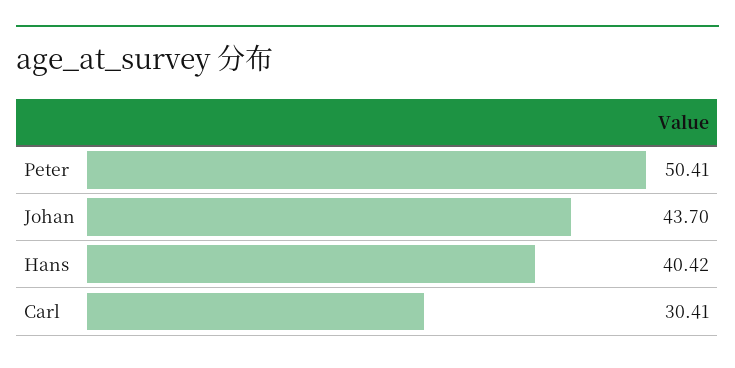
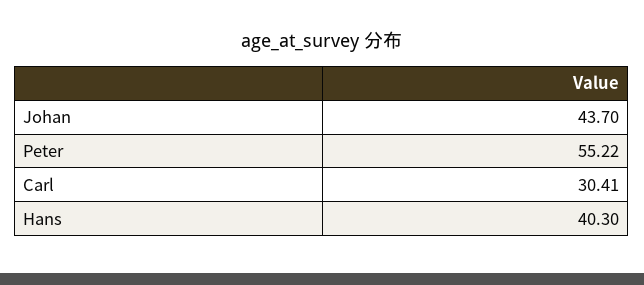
  {
-   "Peter": 50.41,
+   "Peter": 55.22,
    "Johan": 43.7,
-   "Hans": 40.42,
+   "Hans": 40.3,
    "Carl": 30.41
  }

